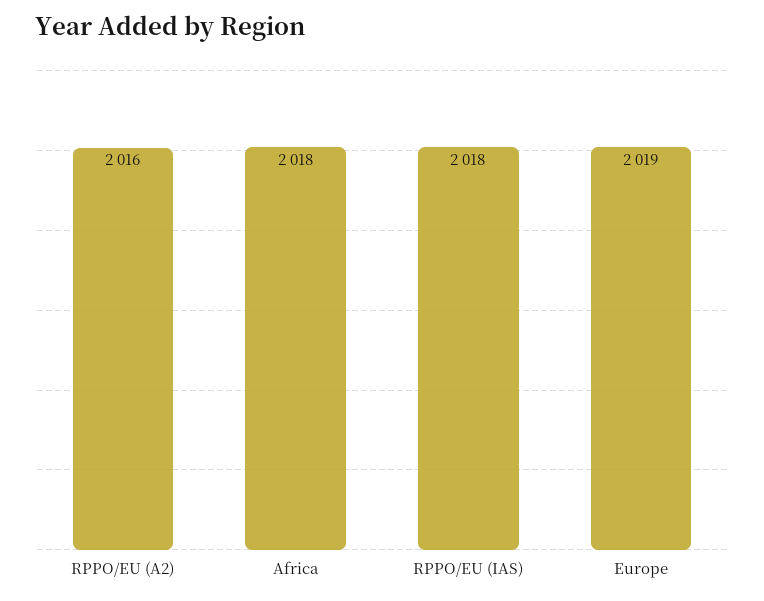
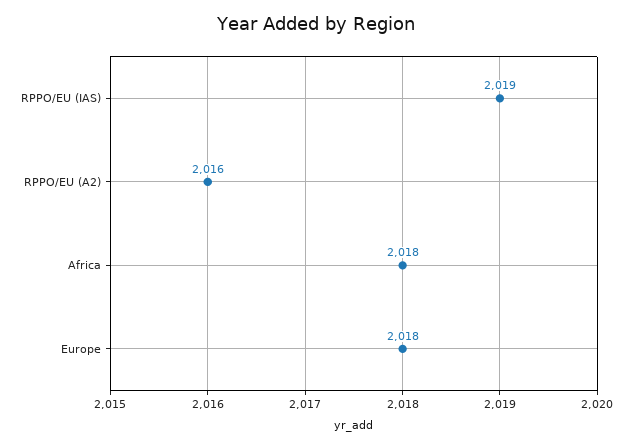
  {
    "RPPO/EU (A2)": 2016,
    "Africa": 2018,
-   "RPPO/EU (IAS)": 2018,
+   "RPPO/EU (IAS)": 2019,
-   "Europe": 2019
+   "Europe": 2018
  }

